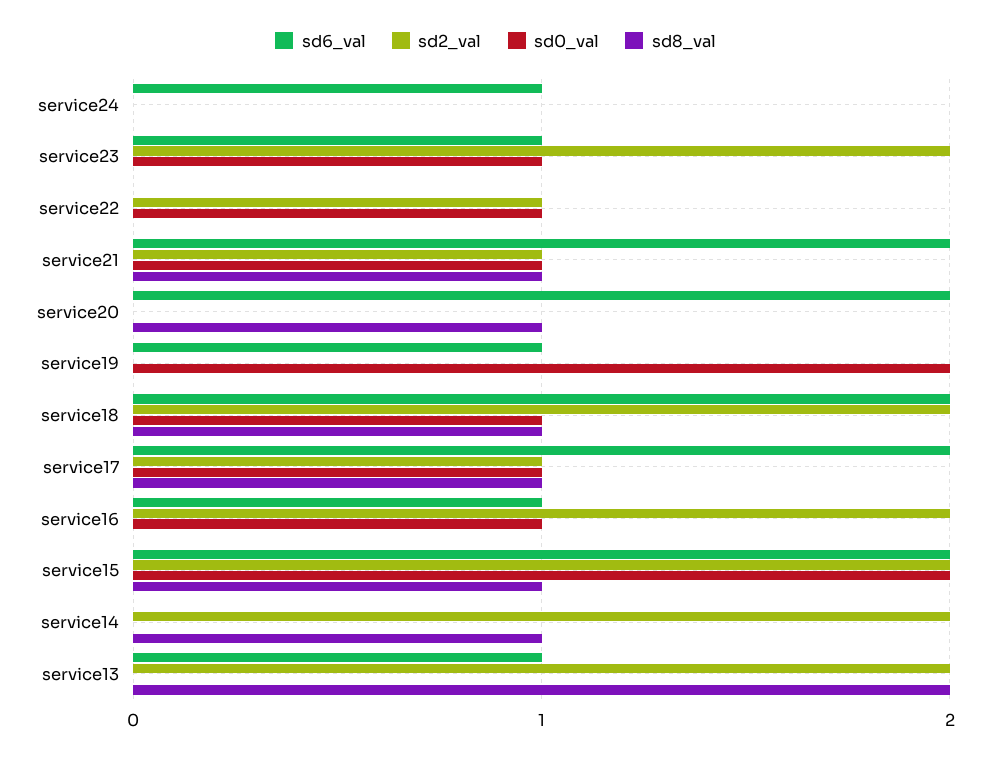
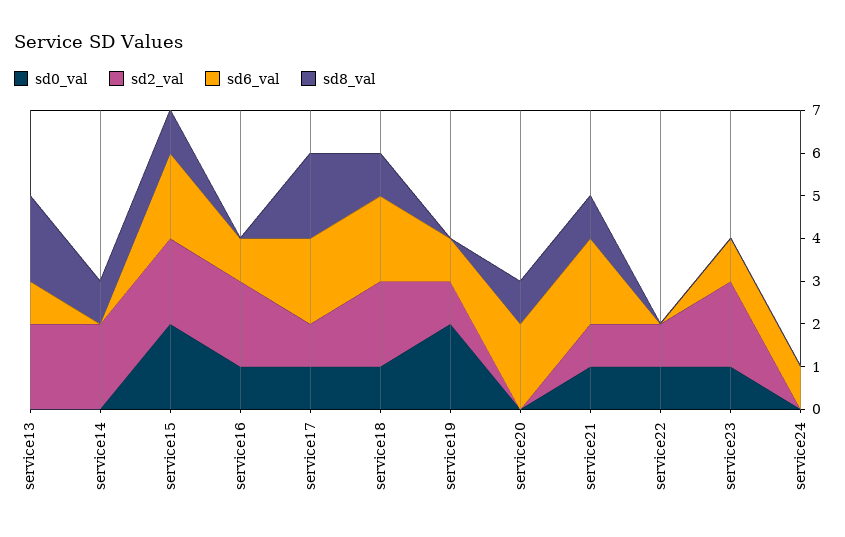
  {
    "sd6_val": {
      "service24": 1,
      "service23": 1,
      "service22": 0,
      "service21": 2,
      "service20": 2,
      "service19": 1,
      "service18": 2,
      "service17": 2,
      "service16": 1,
      "service15": 2,
      "service14": 0,
      "service13": 1
    },
    "sd2_val": {
      "service24": 0,
      "service23": 2,
      "service22": 1,
      "service21": 1,
      "service20": 0,
-     "service19": 0,
+     "service19": 1,
      "service18": 2,
      "service17": 1,
      "service16": 2,
      "service15": 2,
      "service14": 2,
      "service13": 2
    },
    "sd0_val": {
      "service24": 0,
      "service23": 1,
      "service22": 1,
      "service21": 1,
      "service20": 0,
      "service19": 2,
      "service18": 1,
      "service17": 1,
      "service16": 1,
      "service15": 2,
      "service14": 0,
      "service13": 0
    },
    "sd8_val": {
      "service24": 0,
      "service23": 0,
      "service22": 0,
      "service21": 1,
      "service20": 1,
      "service19": 0,
      "service18": 1,
-     "service17": 1,
+     "service17": 2,
      "service16": 0,
      "service15": 1,
      "service14": 1,
      "service13": 2
    }
  }

